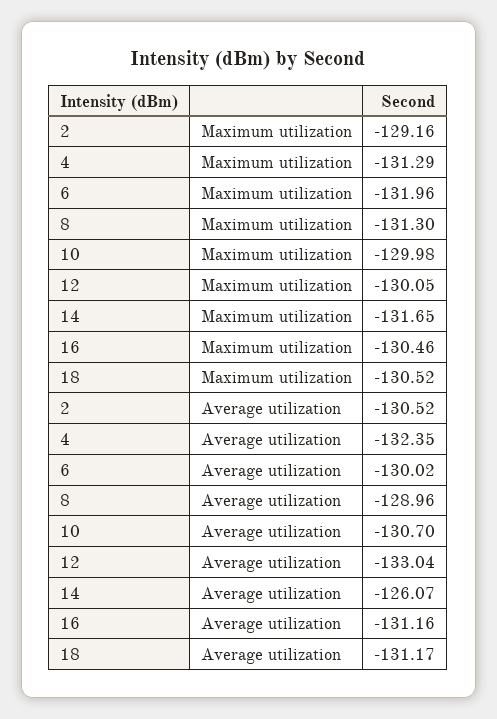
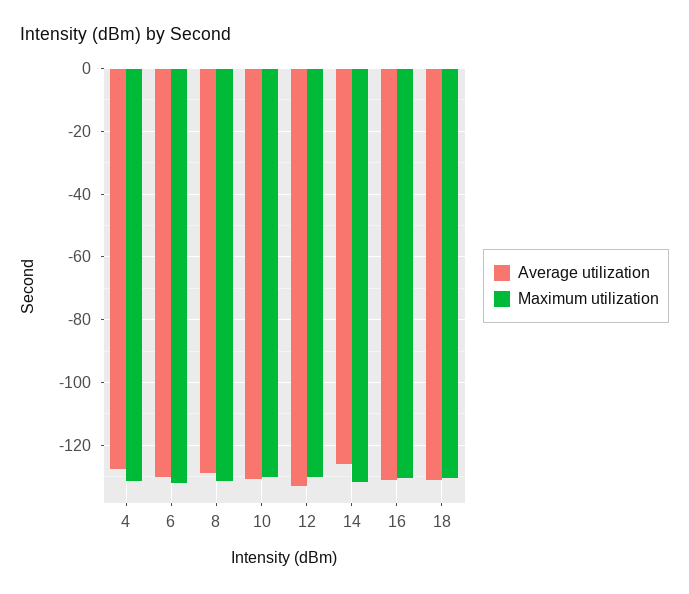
  {
    "Maximum utilization": {
-     "2": -129.16,
      "4": -131.29,
      "6": -131.96,
      "8": -131.3,
      "10": -129.98,
      "12": -130.05,
      "14": -131.65,
      "16": -130.46,
      "18": -130.52
    },
    "Average utilization": {
-     "2": -130.52,
-     "4": -132.35,
+     "4": -128,
      "6": -130.02,
      "8": -128.96,
      "10": -130.7,
      "12": -133.04,
      "14": -126.07,
      "16": -131.16,
      "18": -131.17
    }
  }

